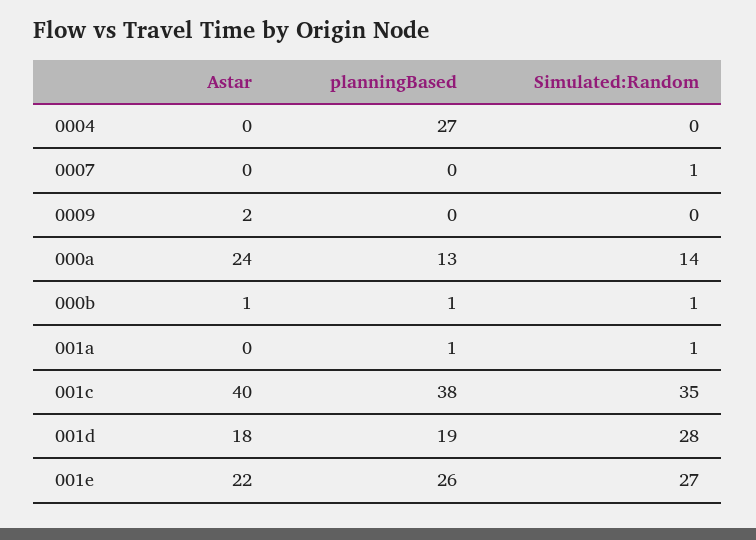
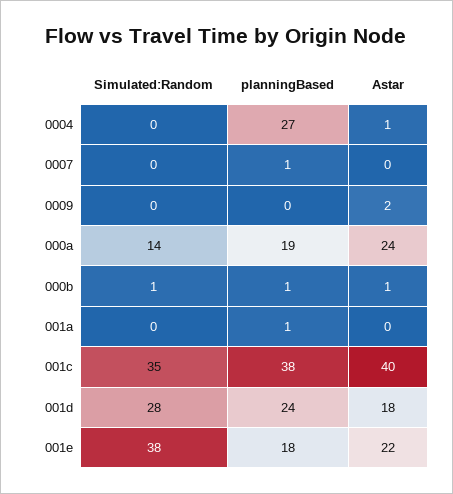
  {
    "Astar": {
-     "0004": 0,
+     "0004": 1,
      "0007": 0,
      "0009": 2,
      "000a": 24,
      "000b": 1,
      "001a": 0,
      "001c": 40,
      "001d": 18,
      "001e": 22
    },
    "planningBased": {
      "0004": 27,
-     "0007": 0,
+     "0007": 1,
      "0009": 0,
-     "000a": 13,
+     "000a": 19,
      "000b": 1,
      "001a": 1,
      "001c": 38,
-     "001d": 19,
+     "001d": 24,
-     "001e": 26
+     "001e": 18
    },
    "Simulated:Random": {
      "0004": 0,
-     "0007": 1,
+     "0007": 0,
      "0009": 0,
      "000a": 14,
      "000b": 1,
-     "001a": 1,
+     "001a": 0,
      "001c": 35,
      "001d": 28,
-     "001e": 27
+     "001e": 38
    }
  }

